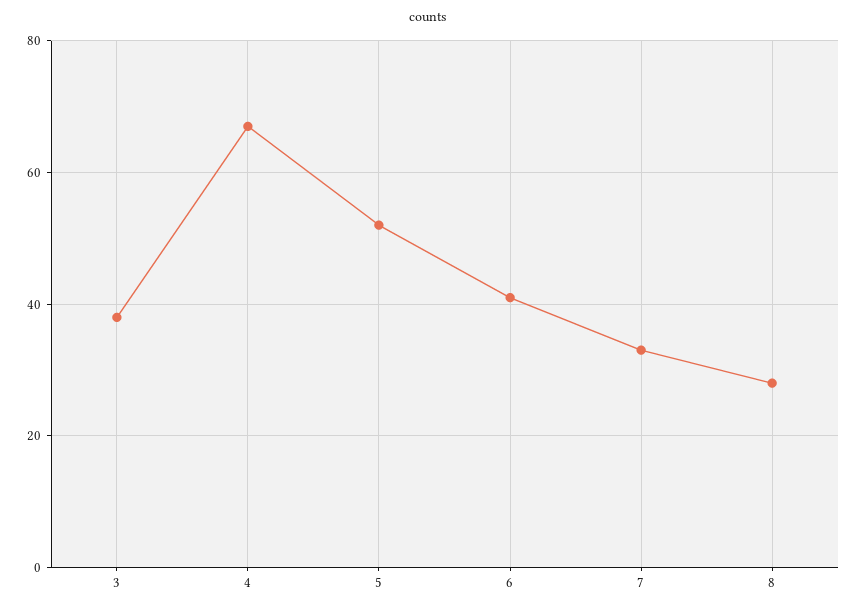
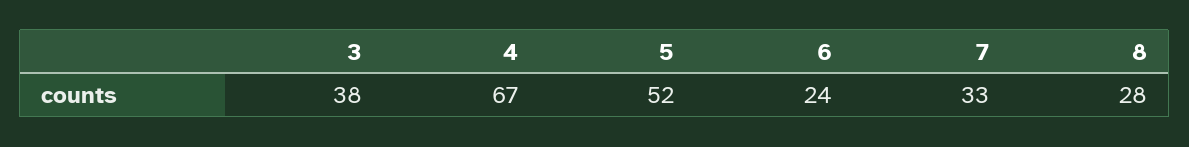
  {
    "3": 38,
    "4": 67,
    "5": 52,
-   "6": 40,
+   "6": 24,
    "7": 33,
    "8": 28
  }

